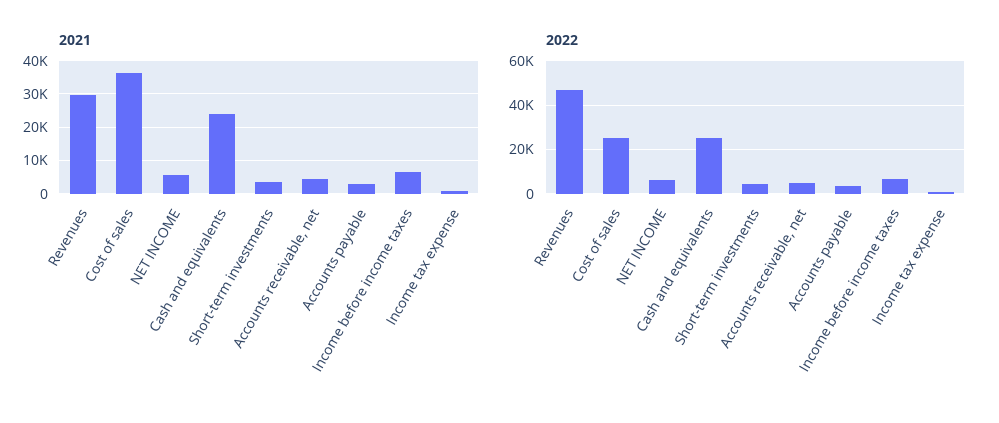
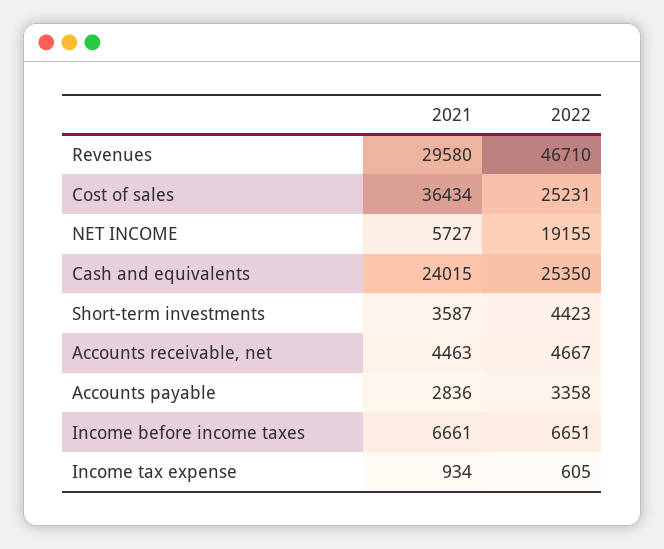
  {
    "2021": {
      "Revenues": 29580,
      "Cost of sales": 36434,
      "NET INCOME": 5727,
      "Cash and equivalents": 24015,
      "Short-term investments": 3587,
      "Accounts receivable, net": 4463,
      "Accounts payable": 2836,
      "Income before income taxes": 6661,
      "Income tax expense": 934
    },
    "2022": {
      "Revenues": 46710,
      "Cost of sales": 25231,
-     "NET INCOME": 5000,
+     "NET INCOME": 19155,
      "Cash and equivalents": 25350,
      "Short-term investments": 4423,
      "Accounts receivable, net": 4667,
      "Accounts payable": 3358,
      "Income before income taxes": 6651,
      "Income tax expense": 605
    }
  }

